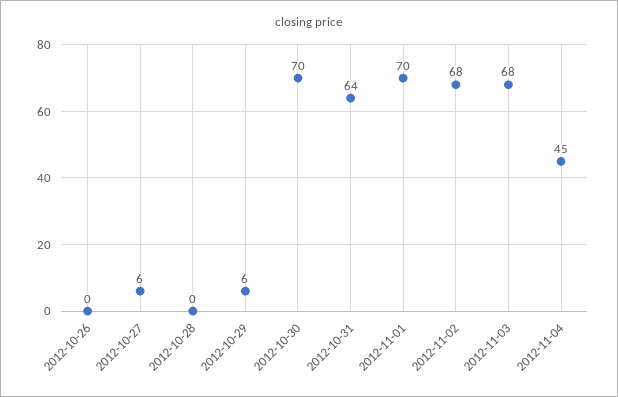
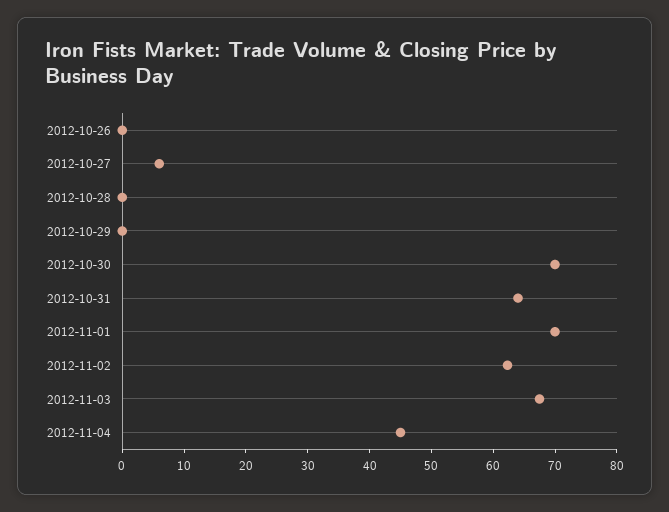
  {
    "2012-10-26": 0,
    "2012-10-27": 6,
    "2012-10-28": 0,
-   "2012-10-29": 6,
+   "2012-10-29": 0,
    "2012-10-30": 70,
    "2012-10-31": 64,
    "2012-11-01": 70,
-   "2012-11-02": 68,
+   "2012-11-02": 62,
    "2012-11-03": 68,
    "2012-11-04": 45
  }

